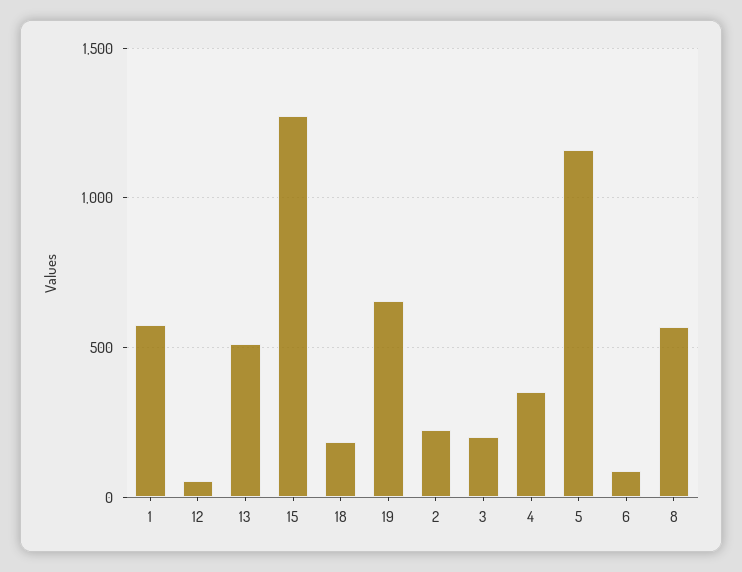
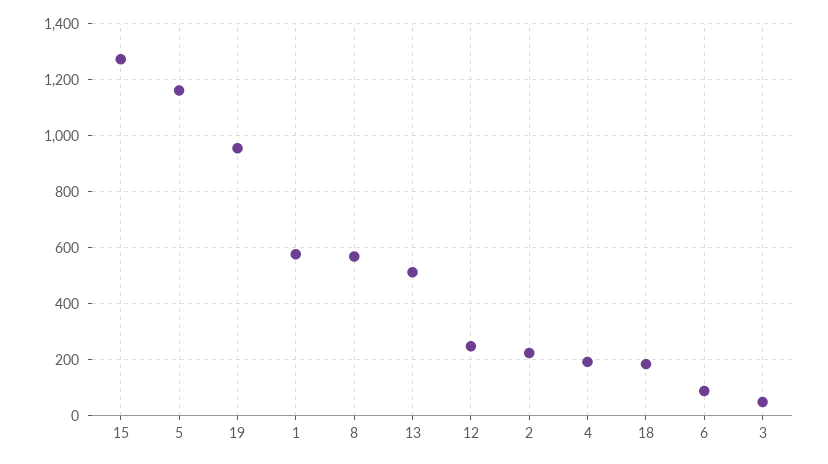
  {
    "1": 575,
-   "12": 50,
+   "12": 250,
    "13": 525,
    "15": 1275,
    "18": 175,
-   "19": 650,
+   "19": 950,
    "2": 225,
-   "3": 200,
+   "3": 50,
-   "4": 350,
+   "4": 200,
    "5": 1150,
    "6": 100,
    "8": 575
  }

